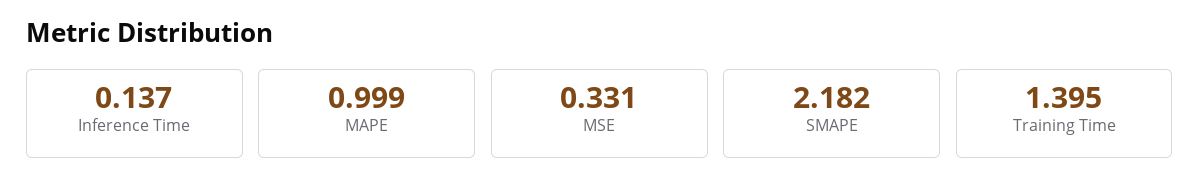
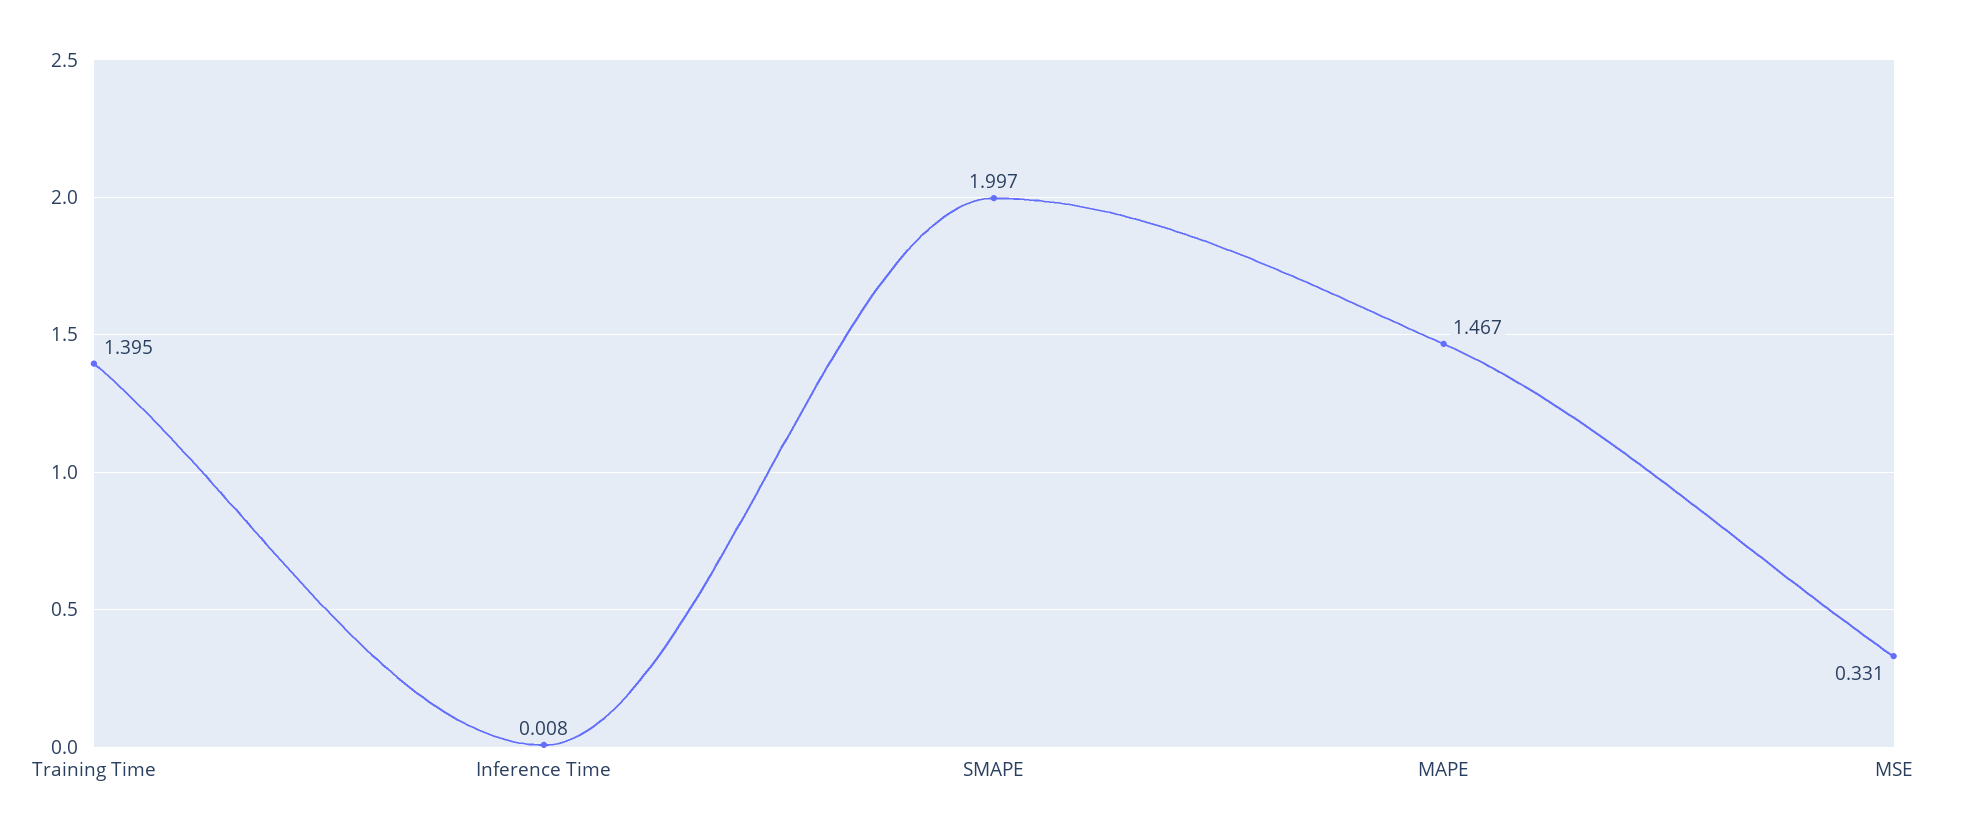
  {
-   "Inference Time": 0.137,
+   "Inference Time": 0.008,
-   "MAPE": 0.999,
+   "MAPE": 1.467,
    "MSE": 0.331,
-   "SMAPE": 2.182,
+   "SMAPE": 1.997,
    "Training Time": 1.395
  }

